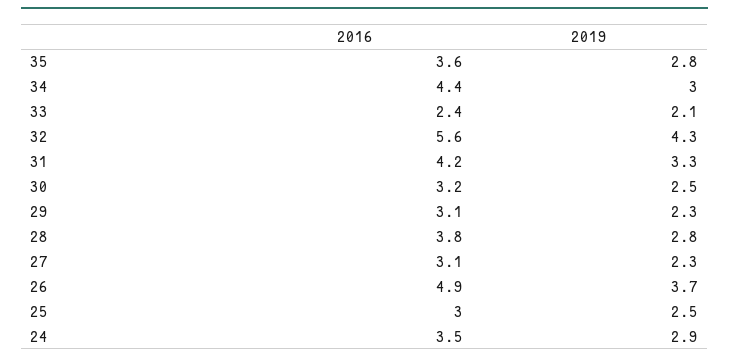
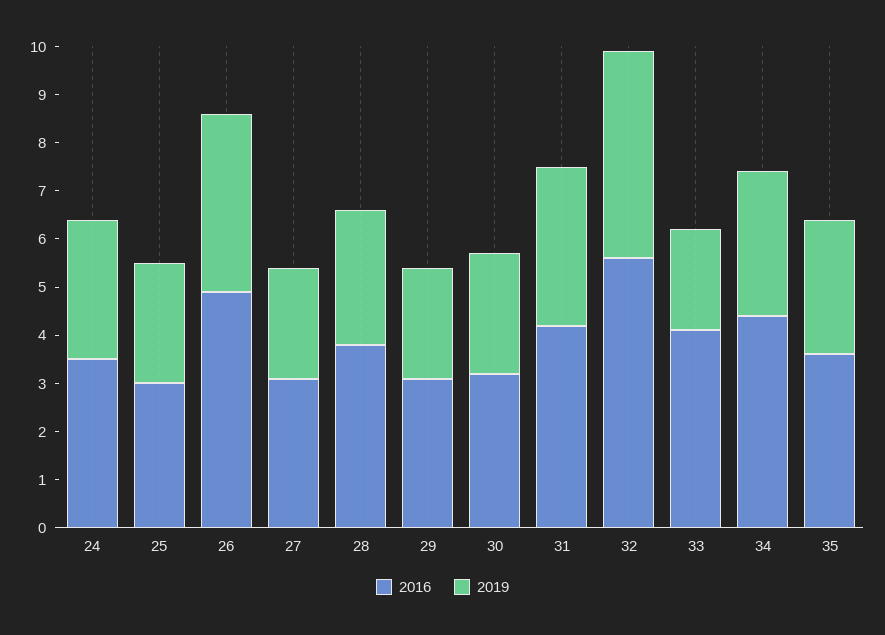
  {
    "2016": {
      "35": 3.6,
      "34": 4.4,
-     "33": 2.4,
+     "33": 4,
      "32": 5.6,
      "31": 4.2,
      "30": 3.2,
      "29": 3.1,
      "28": 3.8,
      "27": 3.1,
      "26": 4.9,
      "25": 3,
      "24": 3.5
    },
    "2019": {
      "35": 2.8,
      "34": 3,
      "33": 2.1,
      "32": 4.3,
      "31": 3.3,
      "30": 2.5,
      "29": 2.3,
      "28": 2.8,
      "27": 2.3,
      "26": 3.7,
      "25": 2.5,
      "24": 2.9
    }
  }

